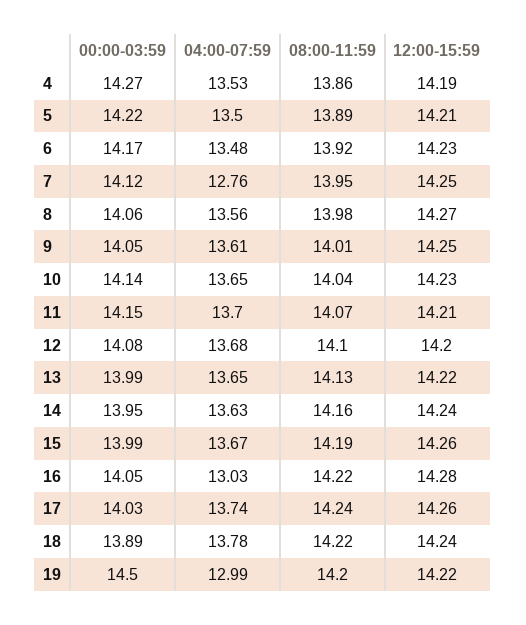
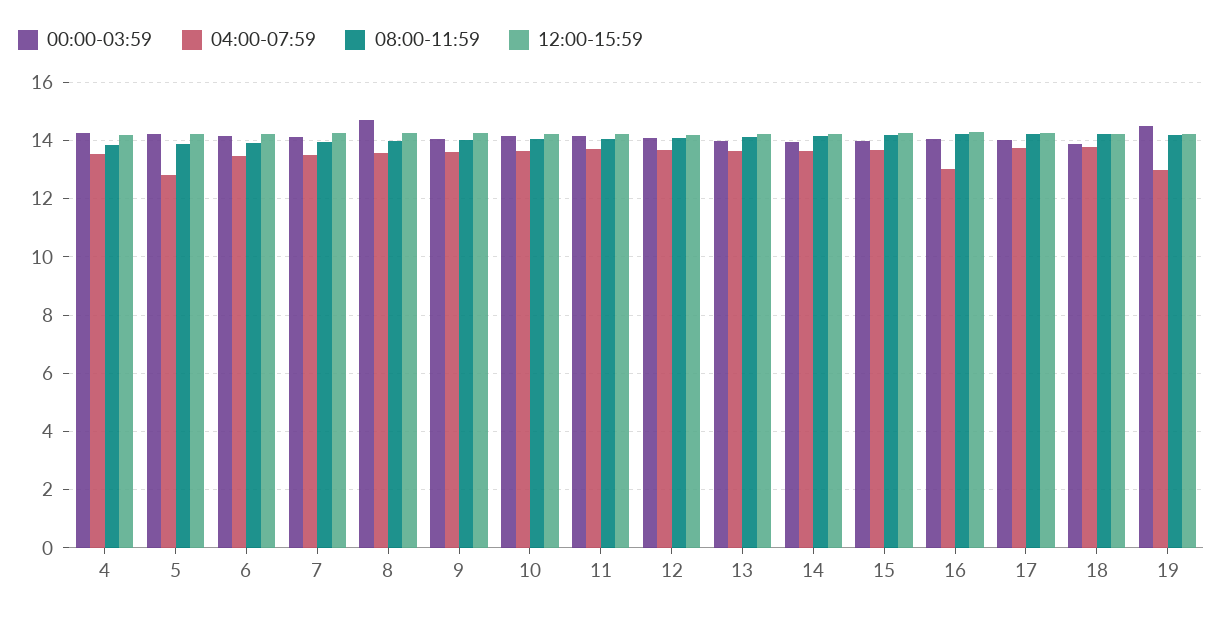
  {
    "00:00-03:59": {
      "4": 14.27,
      "5": 14.22,
      "6": 14.17,
      "7": 14.12,
-     "8": 14.06,
+     "8": 14.75,
      "9": 14.05,
      "10": 14.14,
      "11": 14.15,
      "12": 14.08,
      "13": 13.99,
      "14": 13.95,
      "15": 13.99,
      "16": 14.05,
      "17": 14.03,
      "18": 13.89,
      "19": 14.5
    },
    "04:00-07:59": {
      "4": 13.53,
-     "5": 13.5,
+     "5": 12.75,
      "6": 13.48,
-     "7": 12.76,
+     "7": 13.5,
      "8": 13.56,
      "9": 13.61,
      "10": 13.65,
      "11": 13.7,
      "12": 13.68,
      "13": 13.65,
      "14": 13.63,
      "15": 13.67,
      "16": 13.03,
      "17": 13.74,
      "18": 13.78,
      "19": 12.99
    },
    "08:00-11:59": {
      "4": 13.86,
      "5": 13.89,
      "6": 13.92,
      "7": 13.95,
      "8": 13.98,
      "9": 14.01,
      "10": 14.04,
      "11": 14.07,
      "12": 14.1,
      "13": 14.13,
      "14": 14.16,
      "15": 14.19,
      "16": 14.22,
      "17": 14.24,
      "18": 14.22,
      "19": 14.2
    },
    "12:00-15:59": {
      "4": 14.19,
      "5": 14.21,
      "6": 14.23,
      "7": 14.25,
      "8": 14.27,
      "9": 14.25,
      "10": 14.23,
      "11": 14.21,
      "12": 14.2,
      "13": 14.22,
      "14": 14.24,
      "15": 14.26,
      "16": 14.28,
      "17": 14.26,
      "18": 14.24,
      "19": 14.22
    }
  }

